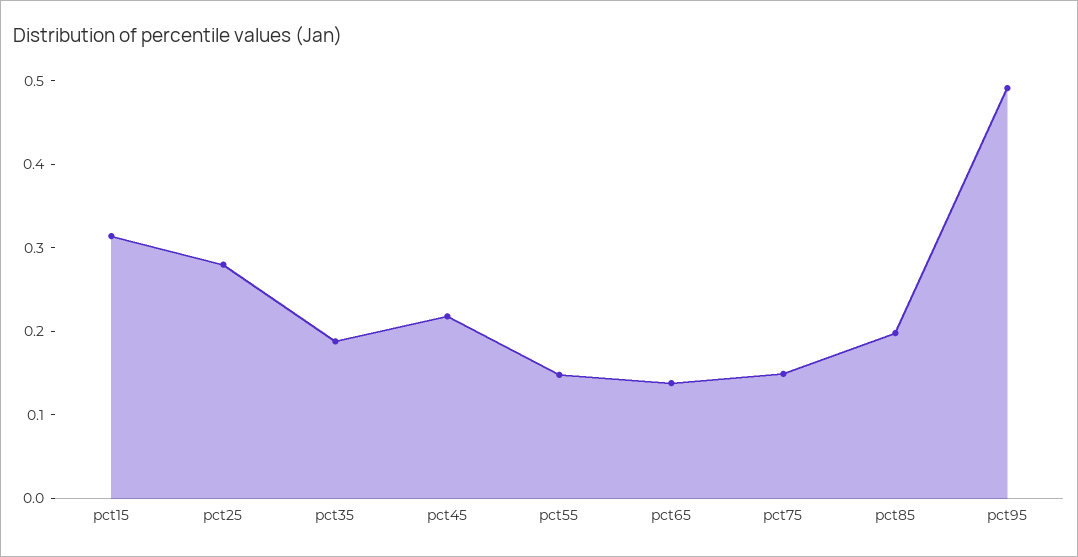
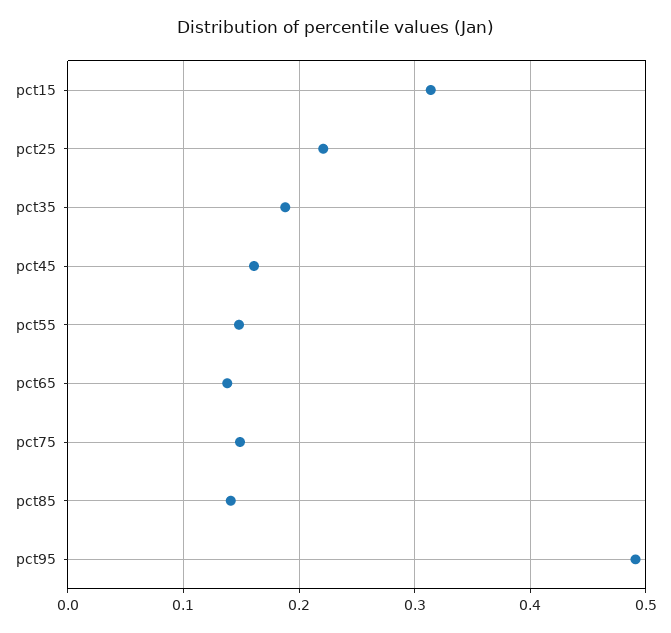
  {
    "pct15": 0.31,
-   "pct25": 0.28,
+   "pct25": 0.22,
    "pct35": 0.19,
-   "pct45": 0.22,
+   "pct45": 0.16,
    "pct55": 0.15,
    "pct65": 0.14,
    "pct75": 0.15,
-   "pct85": 0.2,
+   "pct85": 0.14,
    "pct95": 0.49
  }

